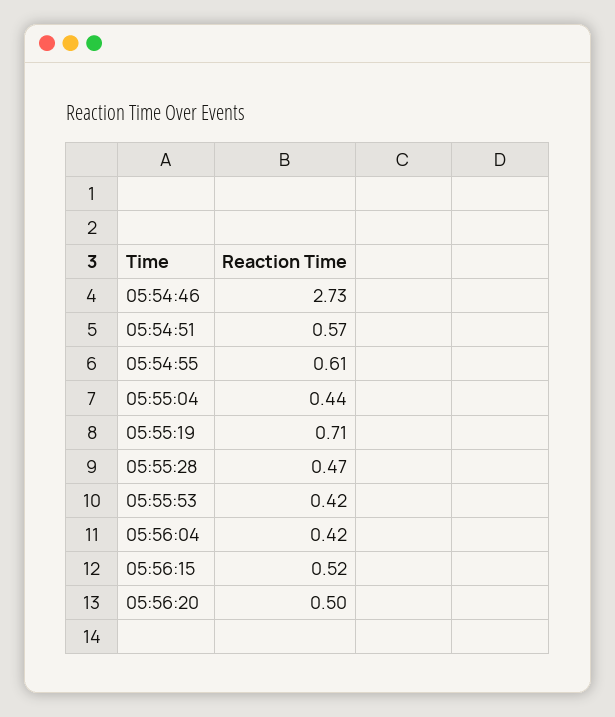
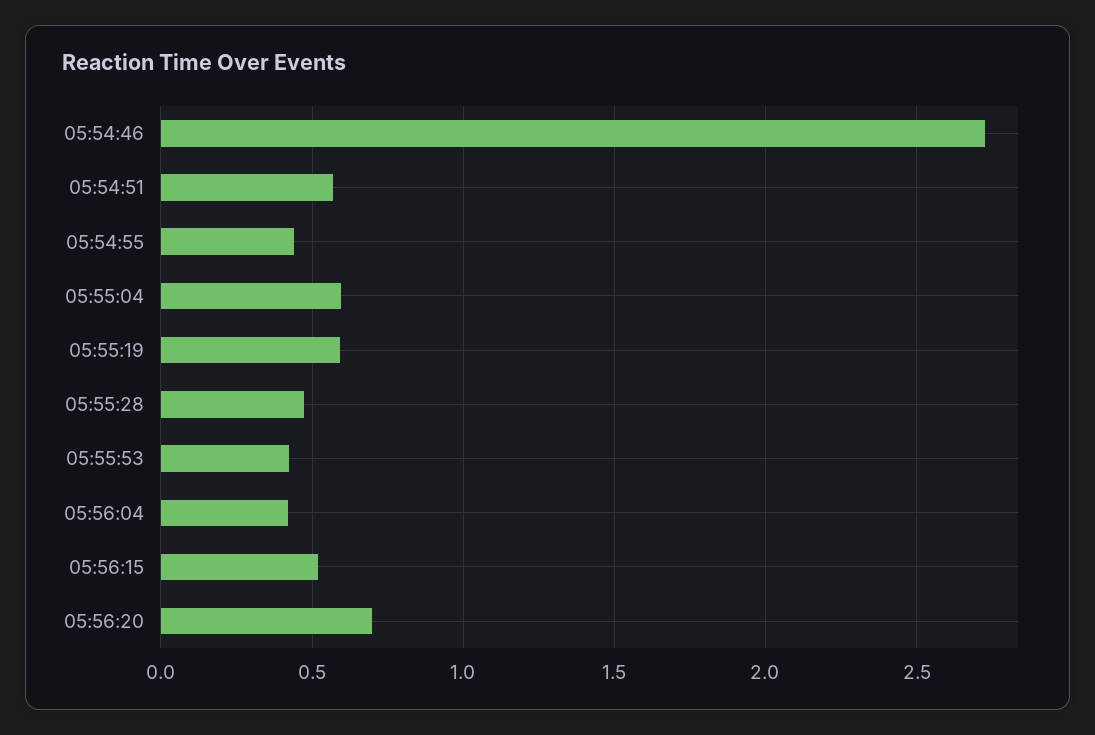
  {
    "05:54:46": 2.73,
    "05:54:51": 0.57,
-   "05:54:55": 0.61,
+   "05:54:55": 0.45,
-   "05:55:04": 0.44,
+   "05:55:04": 0.6,
-   "05:55:19": 0.71,
+   "05:55:19": 0.6,
    "05:55:28": 0.47,
    "05:55:53": 0.42,
    "05:56:04": 0.42,
    "05:56:15": 0.52,
-   "05:56:20": 0.5
+   "05:56:20": 0.7
  }

